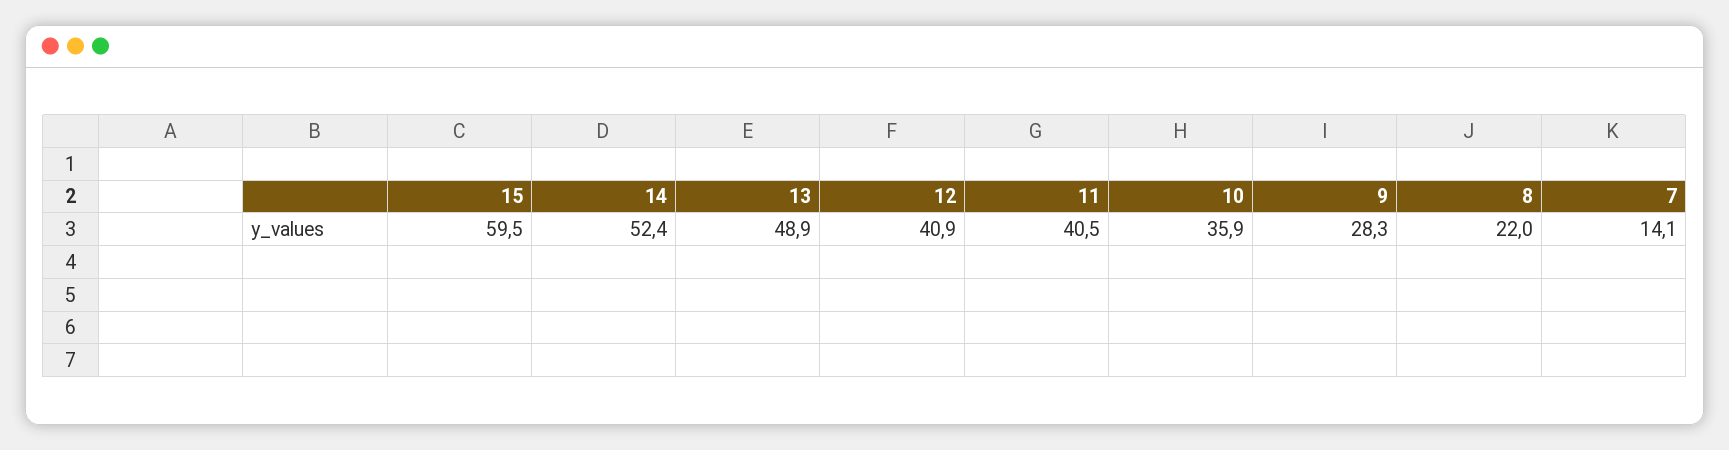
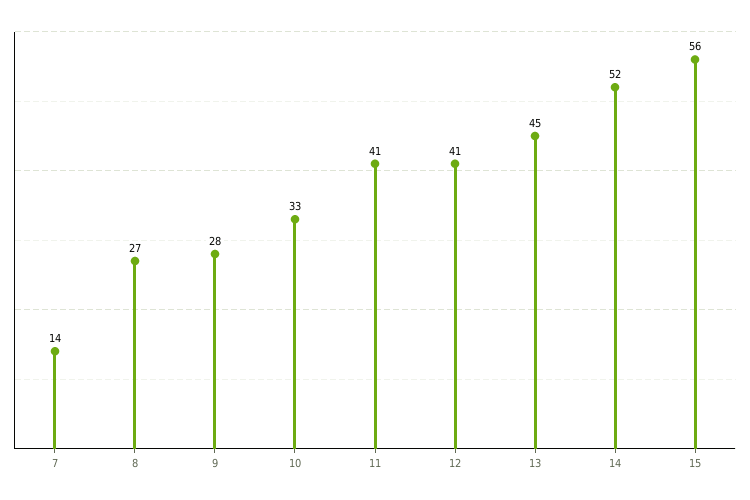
  {
-   "15": 59.5,
+   "15": 56,
    "14": 52.4,
-   "13": 48.9,
+   "13": 45,
    "12": 40.9,
    "11": 40.5,
-   "10": 35.9,
+   "10": 33,
    "9": 28.3,
-   "8": 22,
+   "8": 27,
    "7": 14.1
  }

